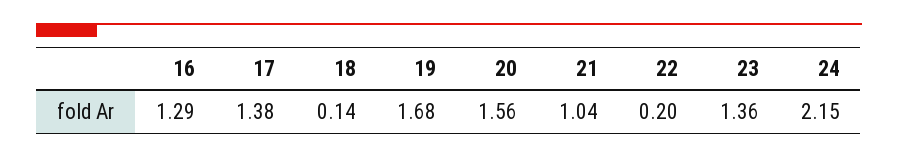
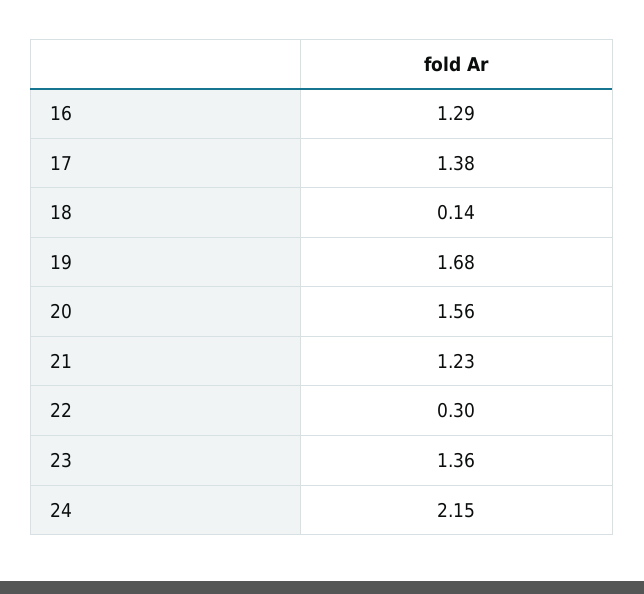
  {
    "16": 1.29,
    "17": 1.38,
    "18": 0.14,
    "19": 1.68,
    "20": 1.56,
-   "21": 1.04,
+   "21": 1.23,
-   "22": 0.2,
+   "22": 0.3,
    "23": 1.36,
    "24": 2.15
  }

